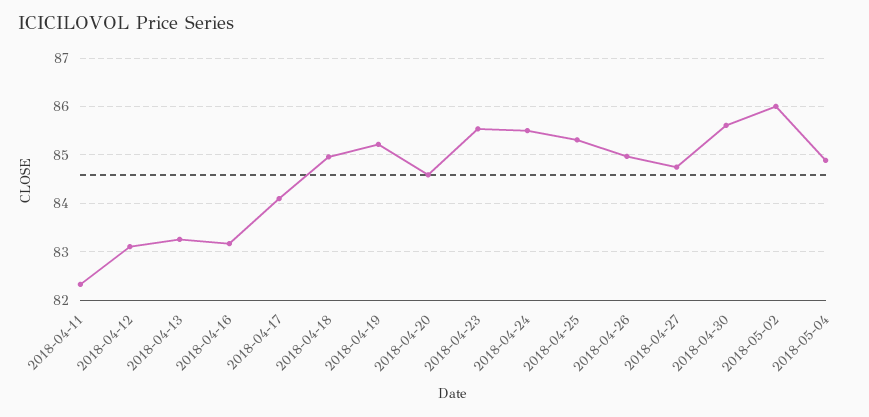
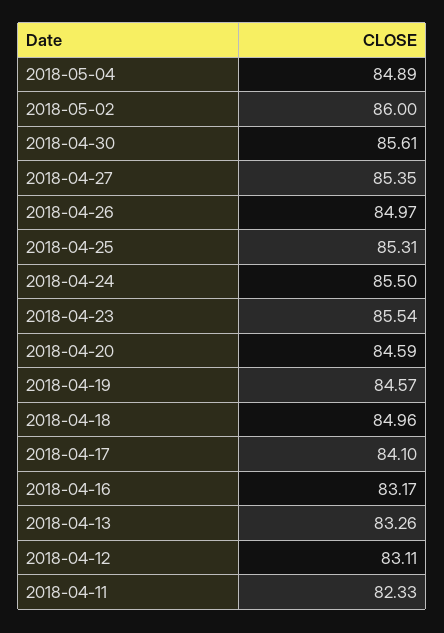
  {
    "2018-04-11": 82.33,
    "2018-04-12": 83.11,
    "2018-04-13": 83.26,
    "2018-04-16": 83.17,
    "2018-04-17": 84.1,
    "2018-04-18": 84.96,
-   "2018-04-19": 85.2,
+   "2018-04-19": 84.57,
    "2018-04-20": 84.59,
    "2018-04-23": 85.54,
    "2018-04-24": 85.5,
    "2018-04-25": 85.31,
    "2018-04-26": 84.97,
-   "2018-04-27": 84.8,
+   "2018-04-27": 85.35,
    "2018-04-30": 85.61,
    "2018-05-02": 86,
    "2018-05-04": 84.89
  }

